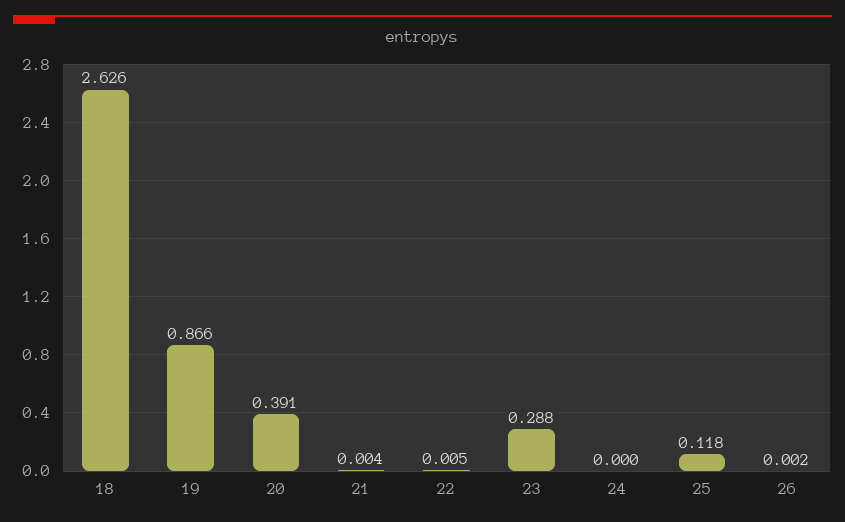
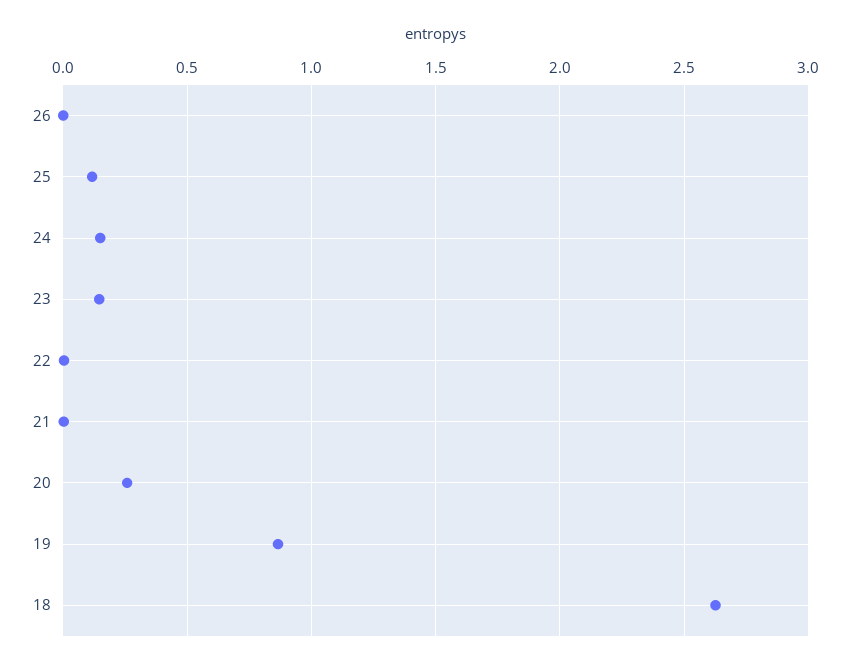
  {
    "18": 2.626,
    "19": 0.866,
-   "20": 0.391,
+   "20": 0.25,
    "21": 0.004,
    "22": 0.005,
-   "23": 0.288,
+   "23": 0.15,
-   "24": 0,
+   "24": 0.15,
    "25": 0.118,
    "26": 0.002
  }

